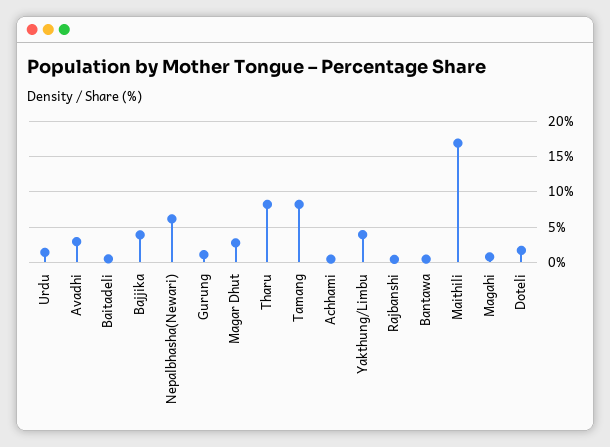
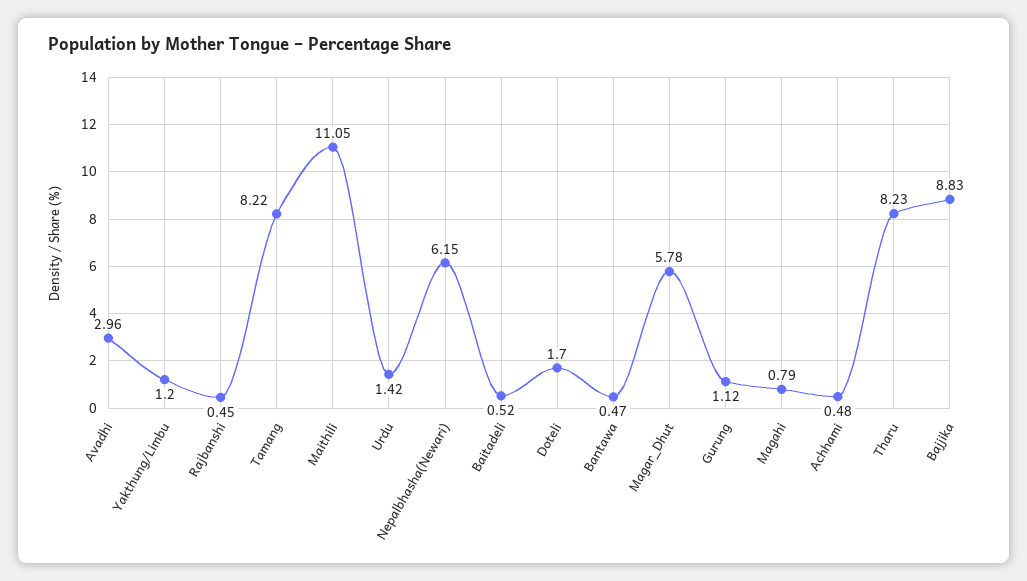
  {
    "Urdu": 1.42,
    "Avadhi": 2.96,
    "Baitadeli": 0.52,
-   "Bajjika": 4,
+   "Bajjika": 8.83,
    "Nepalbhasha(Newari)": 6.15,
    "Gurung": 1.12,
-   "Magar Dhut": 3,
+   "Magar Dhut": 5.78,
    "Tharu": 8.23,
    "Tamang": 8.22,
    "Achhami": 0.48,
-   "Yakthung/Limbu": 4,
+   "Yakthung/Limbu": 1.2,
    "Rajbanshi": 0.45,
    "Bantawa": 0.47,
-   "Maithili": 17,
+   "Maithili": 11.05,
    "Magahi": 0.79,
    "Doteli": 1.7
  }

